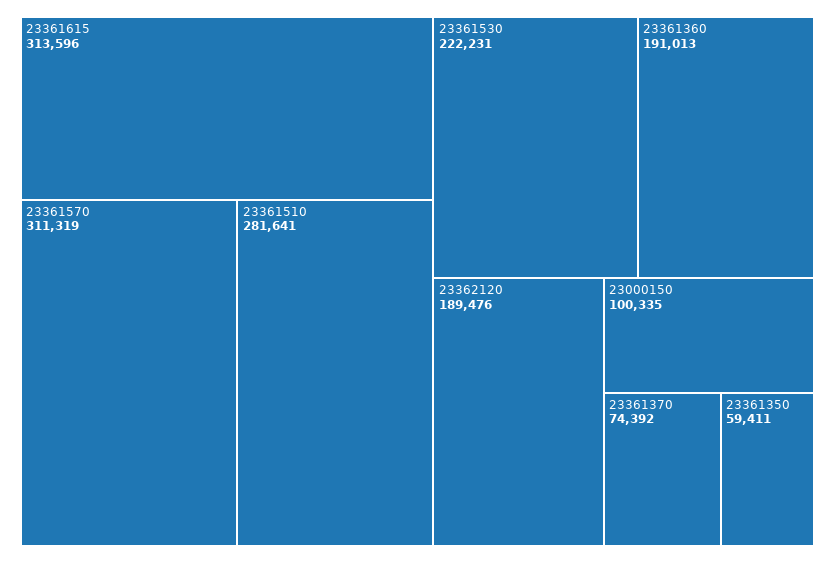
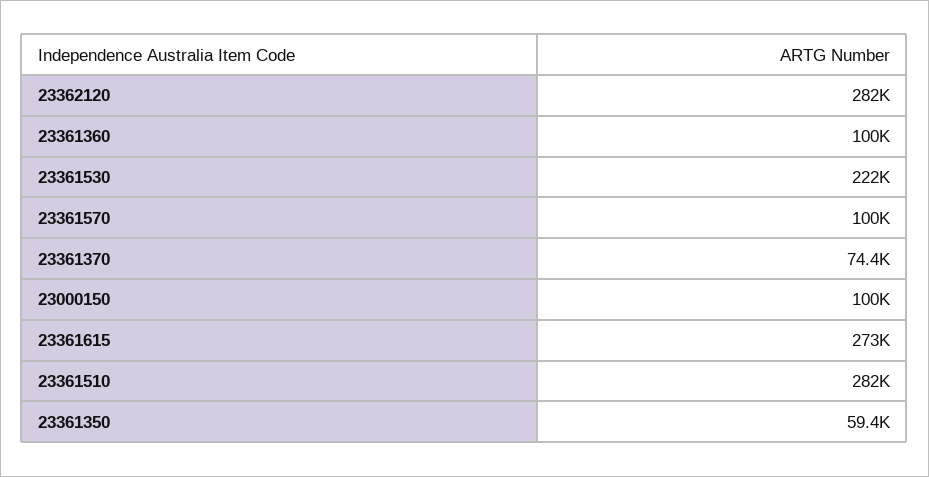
  {
-   "23361615": 313596,
+   "23361615": 273000,
-   "23361570": 311319,
+   "23361570": 100000,
    "23361510": 281641,
    "23361530": 222231,
-   "23361360": 191013,
+   "23361360": 100000,
-   "23362120": 189476,
+   "23362120": 282000,
    "23000150": 100335,
    "23361370": 74392,
    "23361350": 59411
  }

